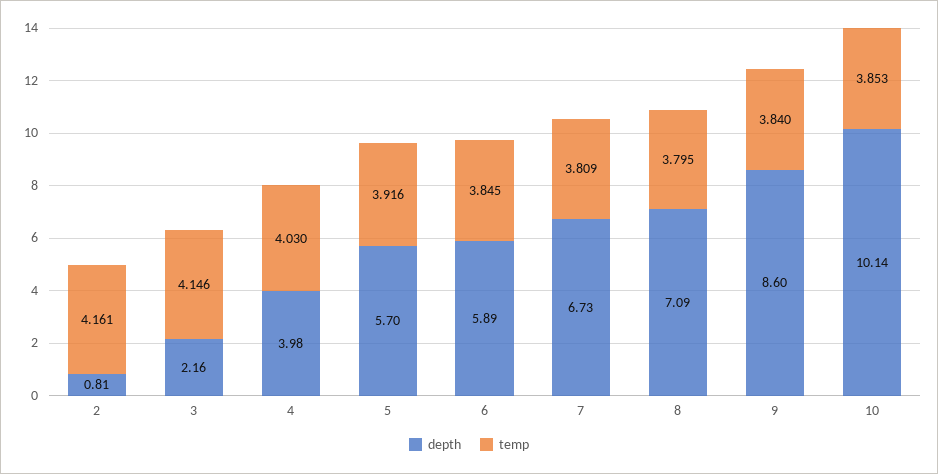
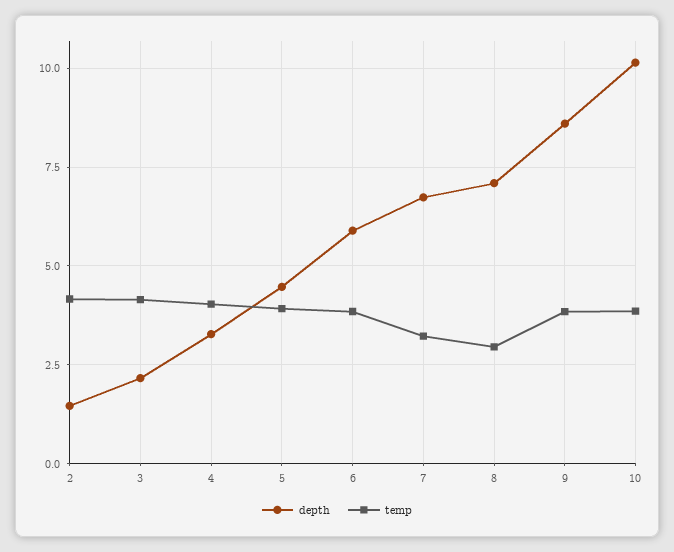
  {
    "depth": {
-     "2": 0.81,
+     "2": 1.5,
      "3": 2.16,
-     "4": 3.98,
+     "4": 3.25,
-     "5": 5.7,
+     "5": 4.5,
      "6": 5.89,
      "7": 6.73,
      "8": 7.09,
      "9": 8.6,
      "10": 10.14
    },
    "temp": {
      "2": 4.161,
      "3": 4.146,
      "4": 4.03,
      "5": 3.916,
      "6": 3.845,
-     "7": 3.809,
+     "7": 3.25,
-     "8": 3.795,
+     "8": 3,
      "9": 3.84,
      "10": 3.853
    }
  }

